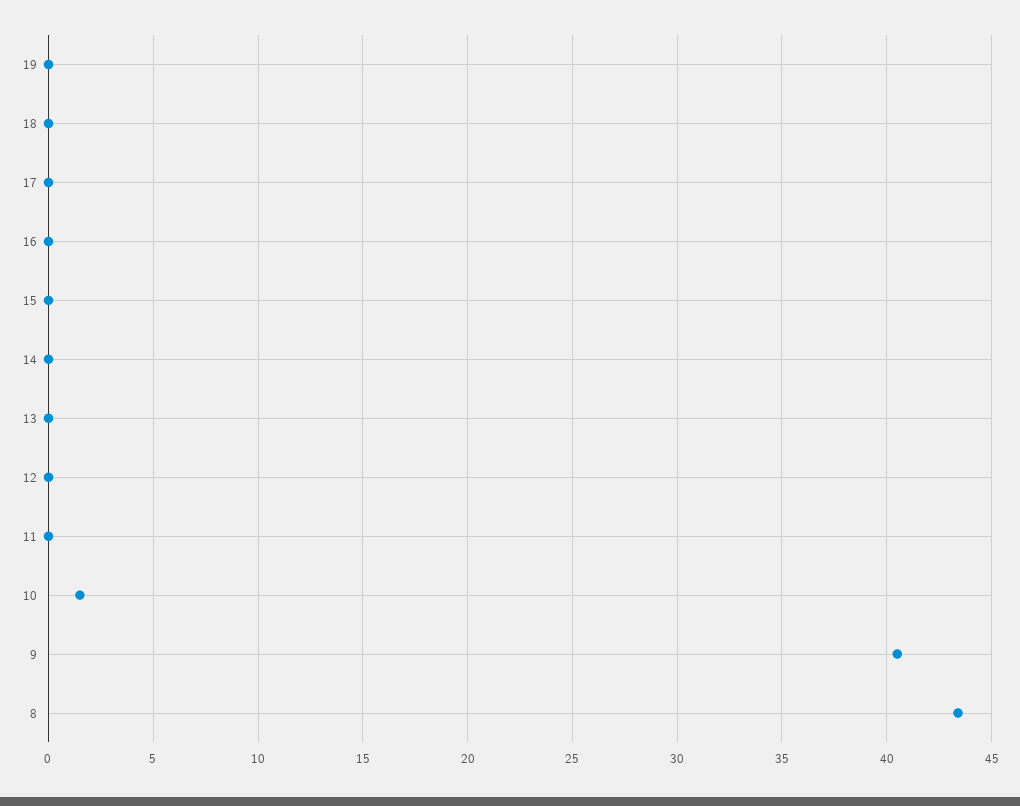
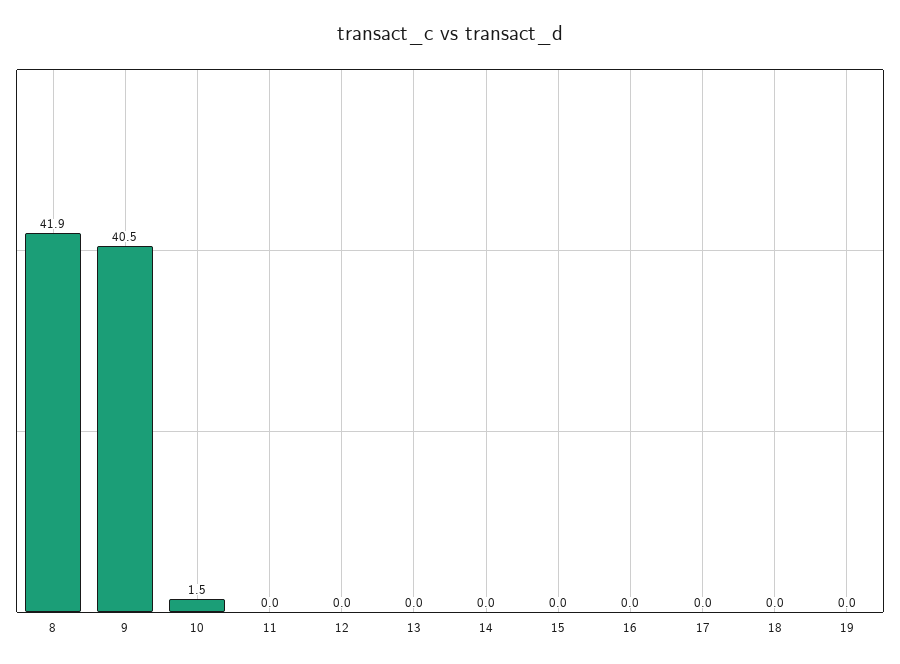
  {
    "19": 0,
    "18": 0,
    "17": 0,
    "16": 0,
    "15": 0,
    "14": 0,
    "13": 0,
    "12": 0,
    "11": 0,
    "10": 1.5,
    "9": 40.5,
-   "8": 43.5
+   "8": 41.9
  }

